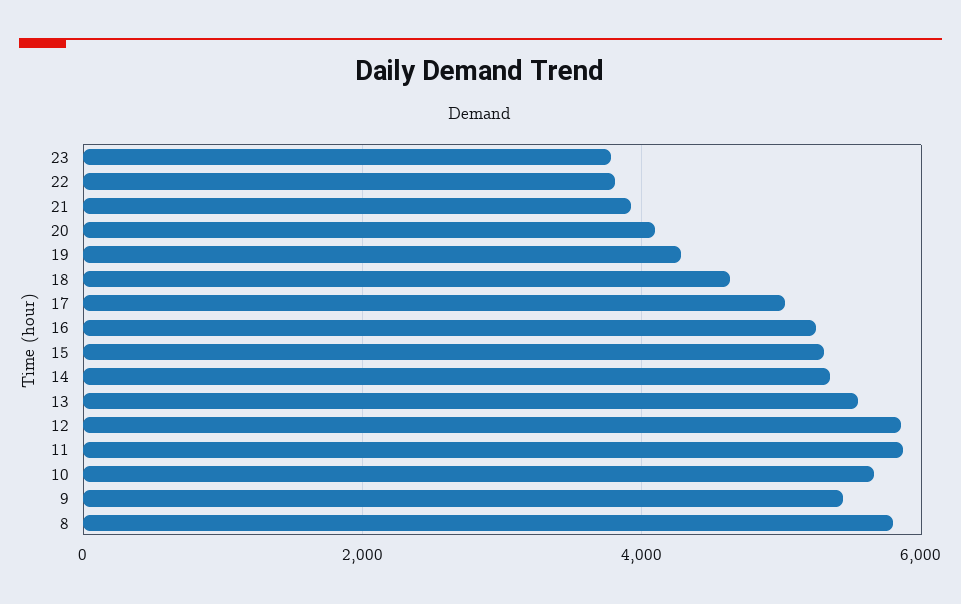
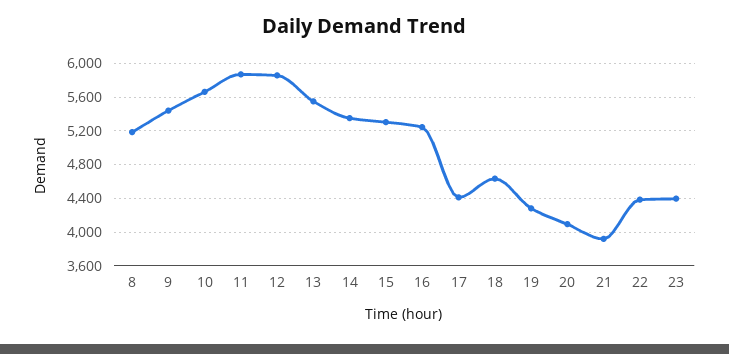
  {
-   "23": 3800,
+   "23": 4400,
-   "22": 3800,
+   "22": 4400,
    "21": 3900,
    "20": 4100,
    "19": 4300,
    "18": 4600,
-   "17": 5000,
+   "17": 4400,
    "16": 5200,
    "15": 5300,
    "14": 5400,
    "13": 5500,
    "12": 5900,
    "11": 5900,
    "10": 5700,
    "9": 5400,
-   "8": 5800
+   "8": 5200
  }

